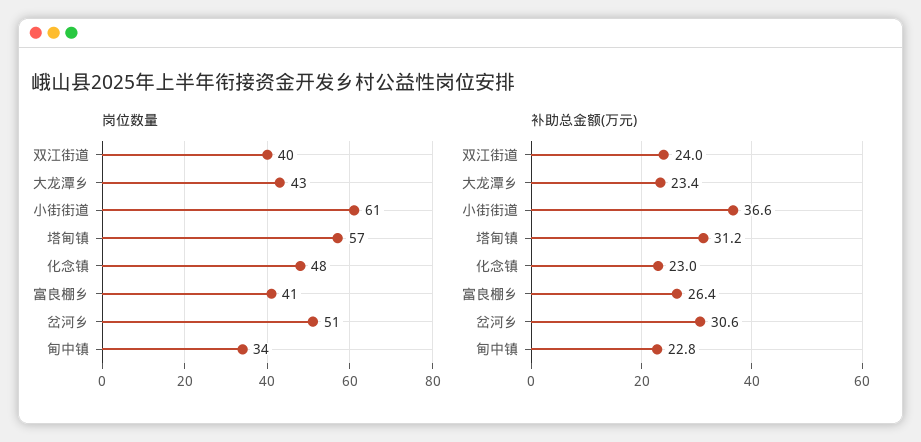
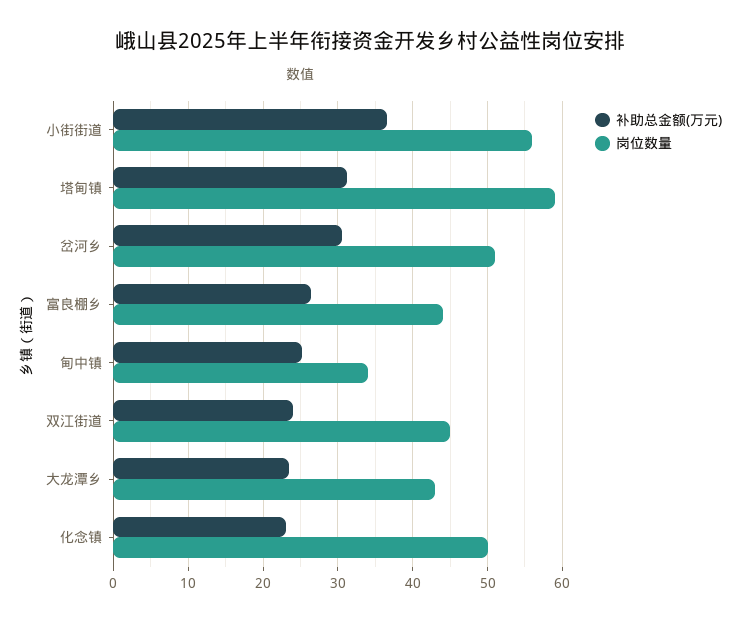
  {
    "岗位数量": {
-     "双江街道": 40,
+     "双江街道": 45,
      "大龙潭乡": 43,
-     "小街街道": 61,
+     "小街街道": 56,
-     "塔甸镇": 57,
+     "塔甸镇": 59,
-     "化念镇": 48,
+     "化念镇": 50,
-     "富良棚乡": 41,
+     "富良棚乡": 44,
      "岔河乡": 51,
      "甸中镇": 34
    },
    "补助总金额(万元)": {
      "双江街道": 24,
      "大龙潭乡": 23.4,
      "小街街道": 36.6,
      "塔甸镇": 31.2,
      "化念镇": 23,
      "富良棚乡": 26.4,
      "岔河乡": 30.6,
-     "甸中镇": 22.8
+     "甸中镇": 25
    }
  }

